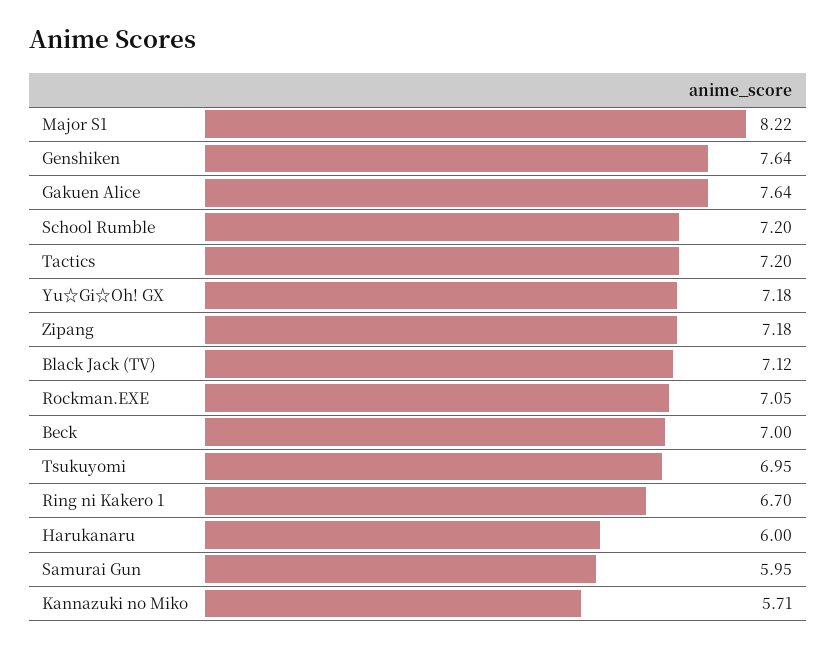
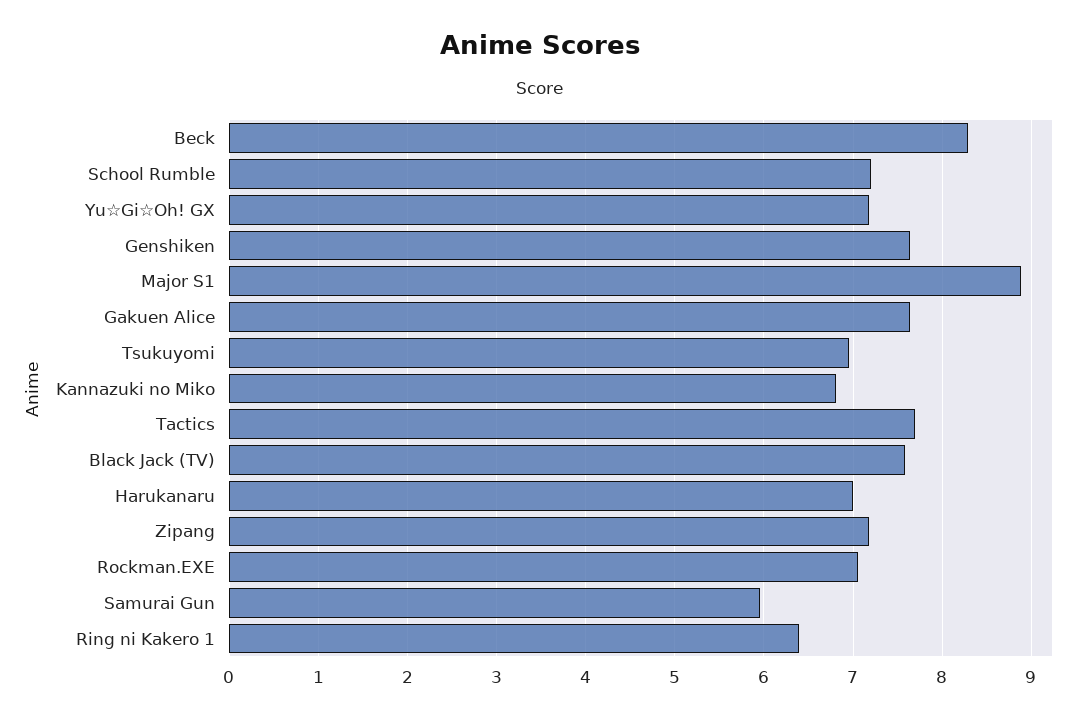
  {
-   "Major S1": 8.22,
+   "Major S1": 8.9,
    "Genshiken": 7.64,
    "Gakuen Alice": 7.64,
    "School Rumble": 7.2,
-   "Tactics": 7.2,
+   "Tactics": 7.7,
    "Yu☆Gi☆Oh! GX": 7.18,
    "Zipang": 7.18,
-   "Black Jack (TV)": 7.12,
+   "Black Jack (TV)": 7.6,
    "Rockman.EXE": 7.05,
-   "Beck": 7,
+   "Beck": 8.3,
    "Tsukuyomi": 6.95,
-   "Ring ni Kakero 1": 6.7,
+   "Ring ni Kakero 1": 6.4,
-   "Harukanaru": 6,
+   "Harukanaru": 7,
    "Samurai Gun": 5.95,
-   "Kannazuki no Miko": 5.71
+   "Kannazuki no Miko": 6.8
  }

